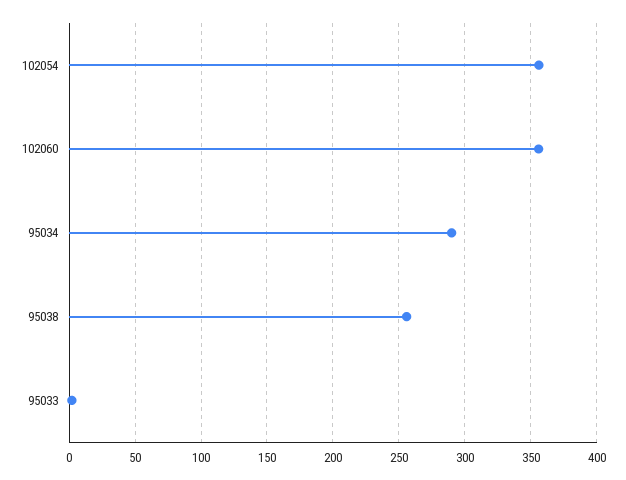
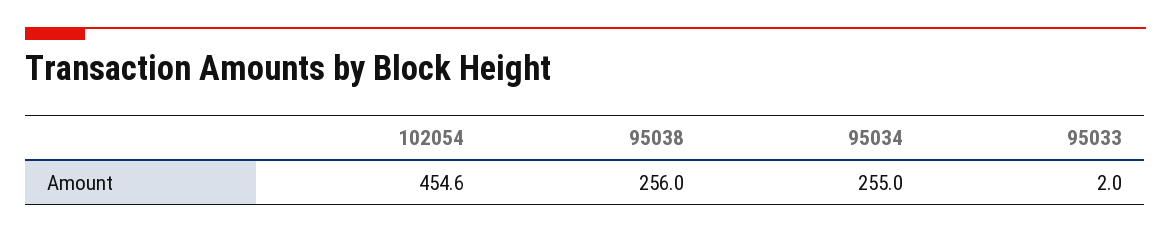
  {
-   "102054": 355,
+   "102054": 454.6,
-   "102060": 355,
-   "95034": 290,
+   "95034": 255,
    "95038": 256,
    "95033": 2
  }

